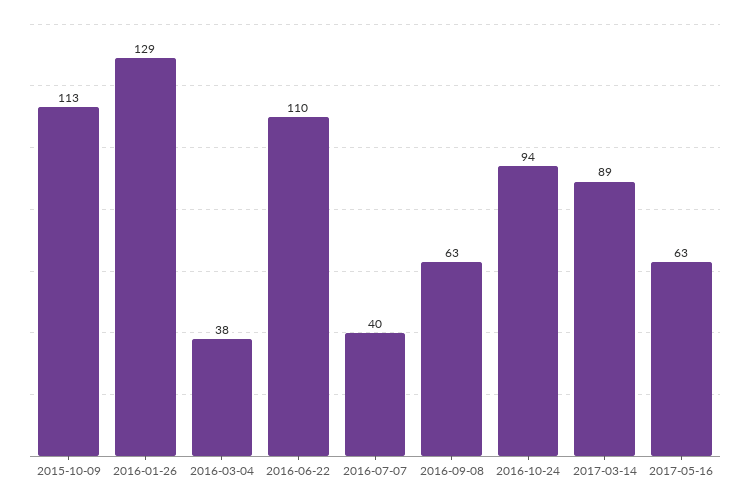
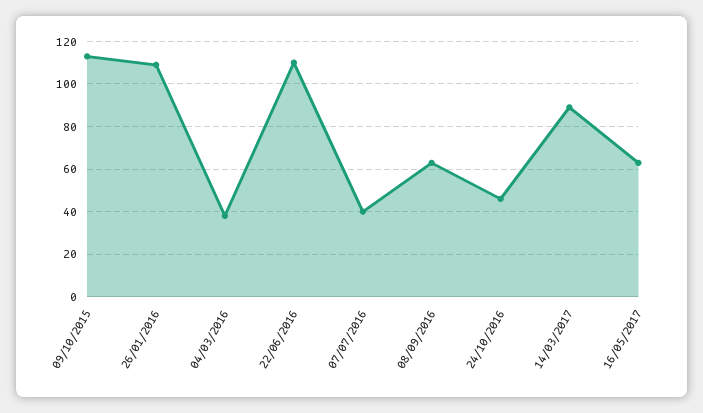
  {
    "2015-10-09": 113,
-   "2016-01-26": 129,
+   "2016-01-26": 110,
    "2016-03-04": 38,
    "2016-06-22": 110,
    "2016-07-07": 40,
    "2016-09-08": 63,
-   "2016-10-24": 94,
+   "2016-10-24": 45,
    "2017-03-14": 89,
    "2017-05-16": 63
  }

